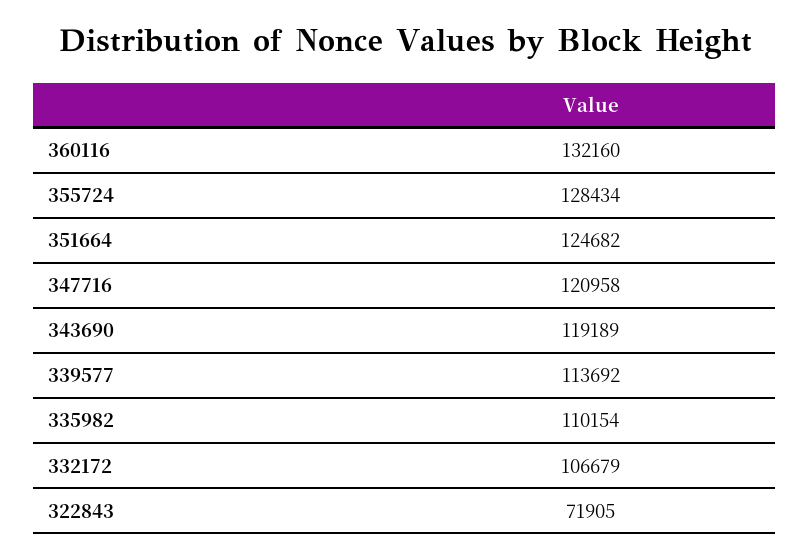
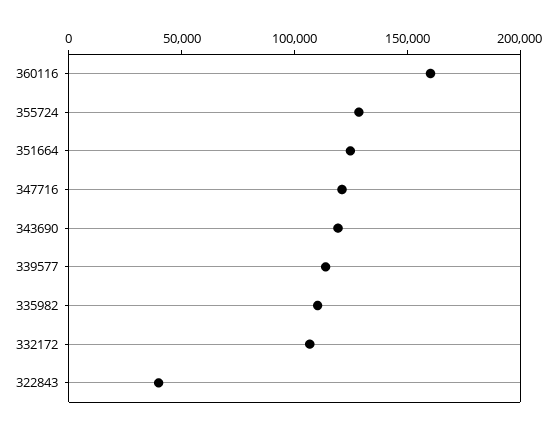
  {
-   "360116": 132160,
+   "360116": 160000,
    "355724": 128434,
    "351664": 124682,
    "347716": 120958,
    "343690": 119189,
    "339577": 113692,
    "335982": 110154,
    "332172": 106679,
-   "322843": 71905
+   "322843": 40000
  }

